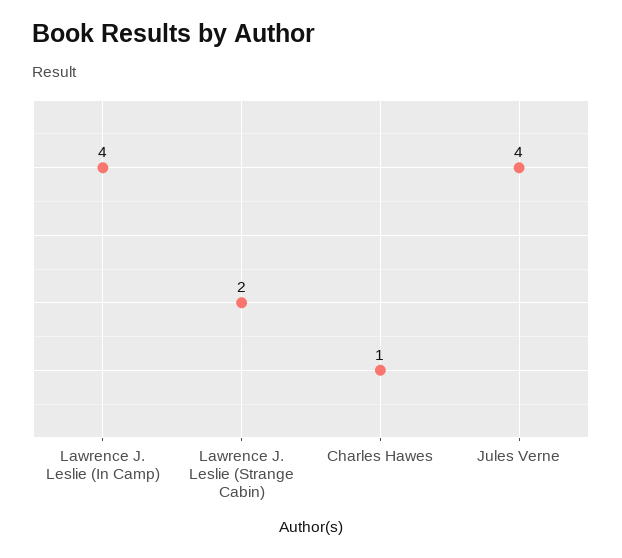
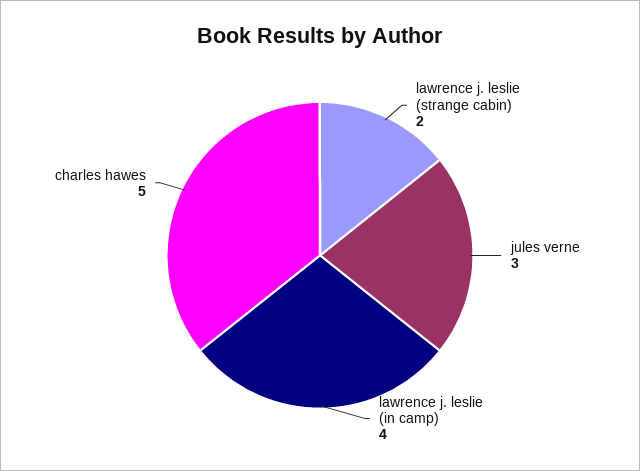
  {
    "Lawrence J. Leslie (In Camp)": 4,
    "Lawrence J. Leslie (Strange Cabin)": 2,
-   "Charles Hawes": 1,
+   "Charles Hawes": 5,
-   "Jules Verne": 4
+   "Jules Verne": 3
  }

